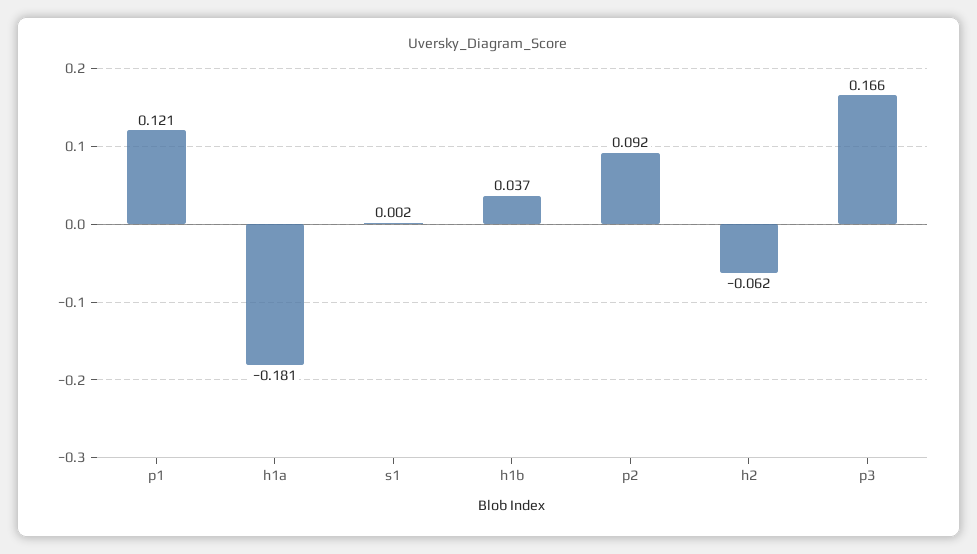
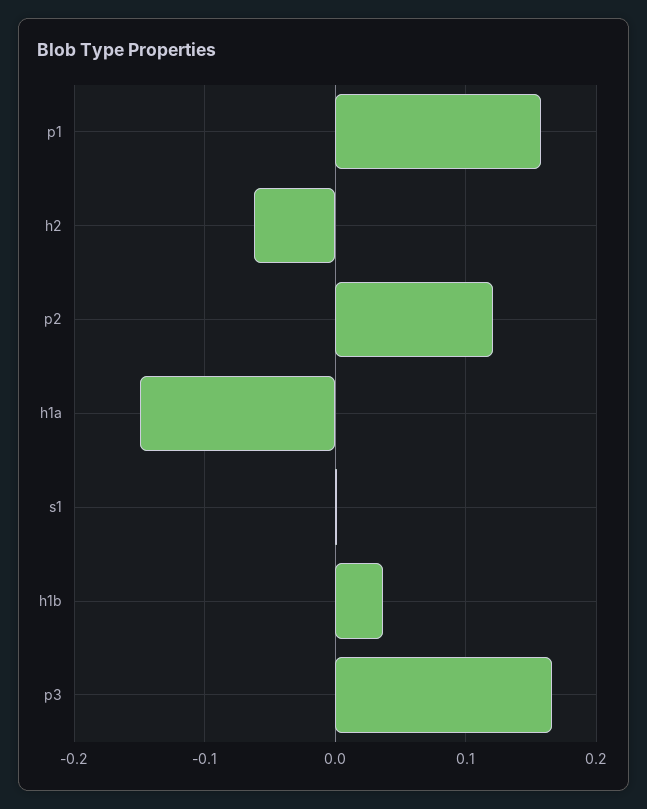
  {
-   "p1": 0.121,
+   "p1": 0.16,
-   "h1a": -0.181,
+   "h1a": -0.15,
    "s1": 0.002,
    "h1b": 0.037,
-   "p2": 0.092,
+   "p2": 0.12,
    "h2": -0.062,
    "p3": 0.166
  }

